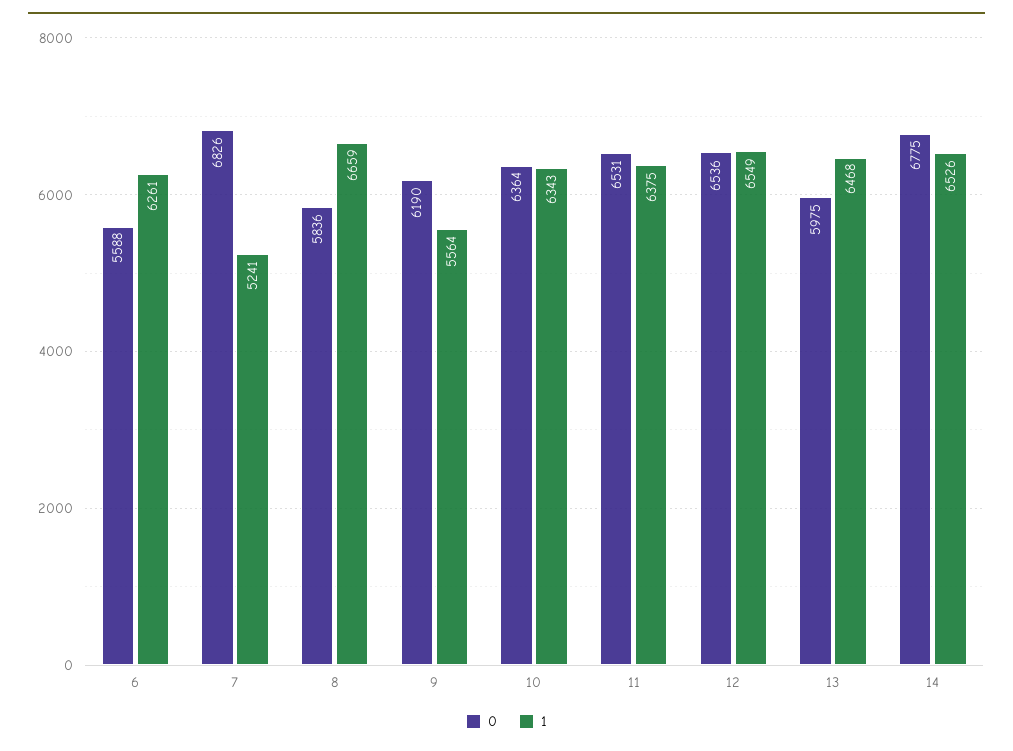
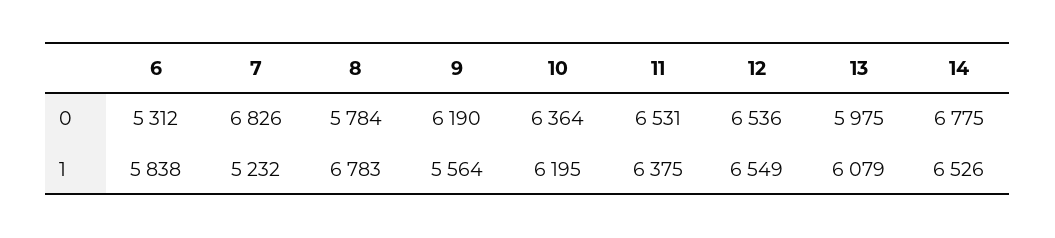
  {
    "0": {
-     "6": 5588,
+     "6": 5312,
      "7": 6826,
-     "8": 5836,
+     "8": 5784,
      "9": 6190,
      "10": 6364,
      "11": 6531,
      "12": 6536,
      "13": 5975,
      "14": 6775
    },
    "1": {
-     "6": 6261,
+     "6": 5838,
-     "7": 5241,
+     "7": 5232,
-     "8": 6659,
+     "8": 6783,
      "9": 5564,
-     "10": 6343,
+     "10": 6195,
      "11": 6375,
      "12": 6549,
-     "13": 6468,
+     "13": 6079,
      "14": 6526
    }
  }

